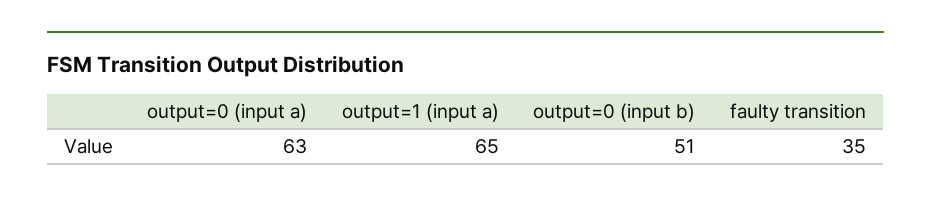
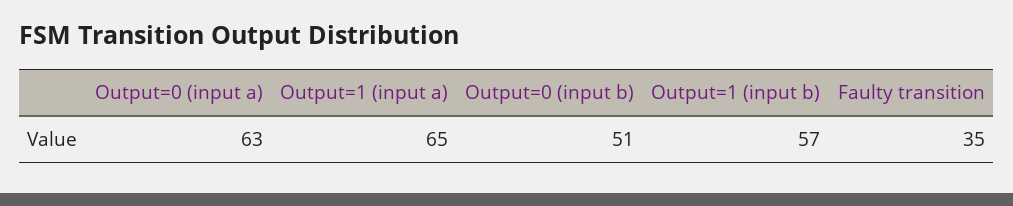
  {
    "output=0 (input a)": 63,
    "output=1 (input a)": 65,
    "output=0 (input b)": 51,
-   "faulty transition": 35
+   "faulty transition": 35,
+   "Output=1 (input b)": 57
  }

